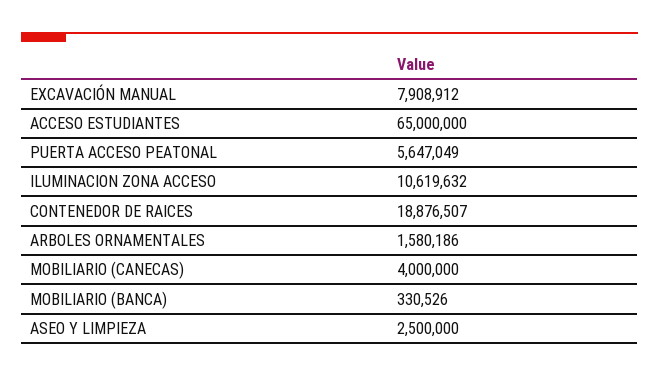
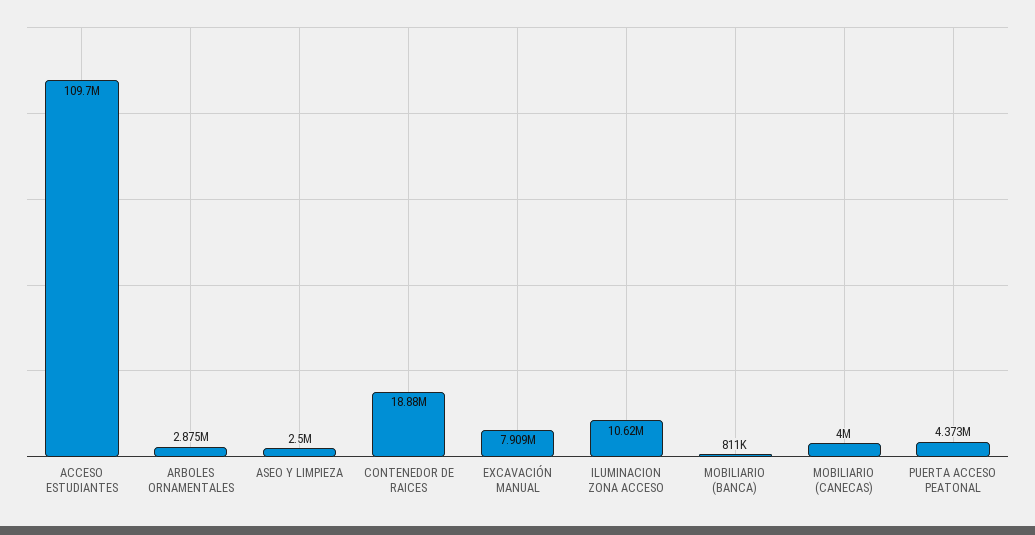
  {
    "EXCAVACIÓN MANUAL": 7908912,
-   "ACCESO ESTUDIANTES": 65000000,
+   "ACCESO ESTUDIANTES": 109700000,
-   "PUERTA ACCESO PEATONAL": 5647049,
+   "PUERTA ACCESO PEATONAL": 4373000,
    "ILUMINACION ZONA ACCESO": 10619632,
    "CONTENEDOR DE RAICES": 18876507,
-   "ARBOLES ORNAMENTALES": 1580186,
+   "ARBOLES ORNAMENTALES": 2875000,
    "MOBILIARIO (CANECAS)": 4000000,
-   "MOBILIARIO (BANCA)": 330526,
+   "MOBILIARIO (BANCA)": 811000,
    "ASEO Y LIMPIEZA": 2500000
  }

